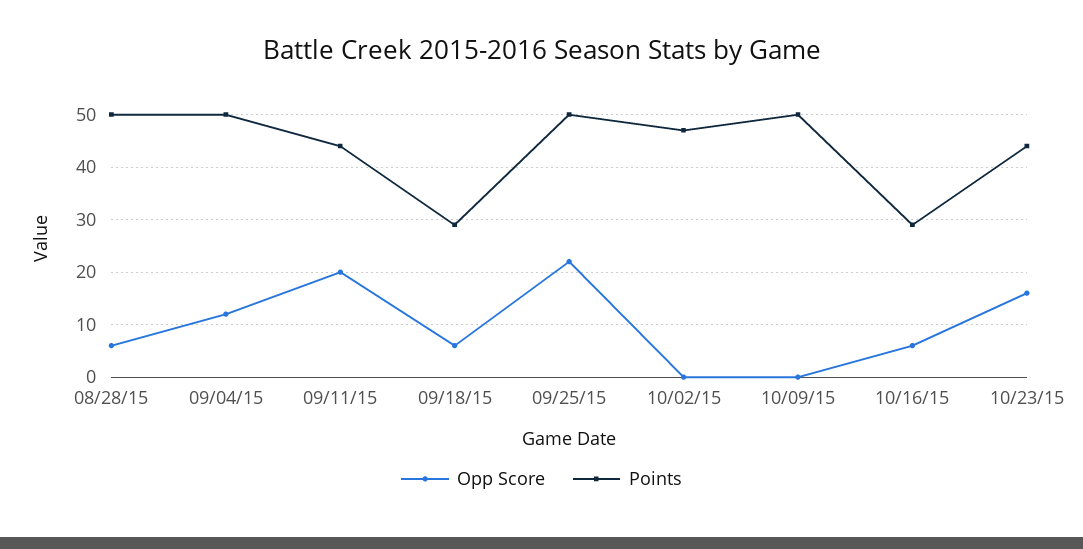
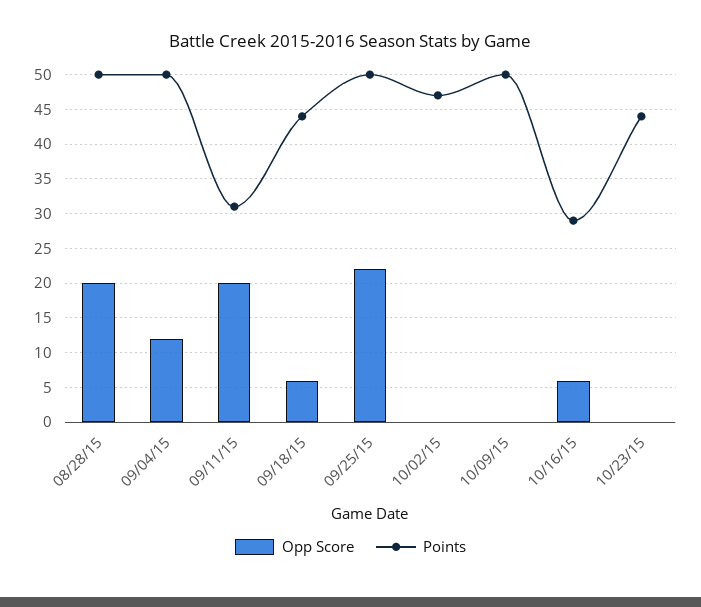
  {
    "Opp Score": {
-     "08/28/15": 5,
+     "08/28/15": 20,
      "09/04/15": 12,
      "09/11/15": 20,
      "09/18/15": 6,
      "09/25/15": 22,
      "10/02/15": 0,
      "10/09/15": 0,
      "10/16/15": 6,
-     "10/23/15": 15
+     "10/23/15": 0
    },
    "Points": {
      "08/28/15": 50,
      "09/04/15": 50,
-     "09/11/15": 45,
+     "09/11/15": 31,
-     "09/18/15": 30,
+     "09/18/15": 44,
      "09/25/15": 50,
      "10/02/15": 47,
      "10/09/15": 50,
      "10/16/15": 29,
      "10/23/15": 44
    }
  }

